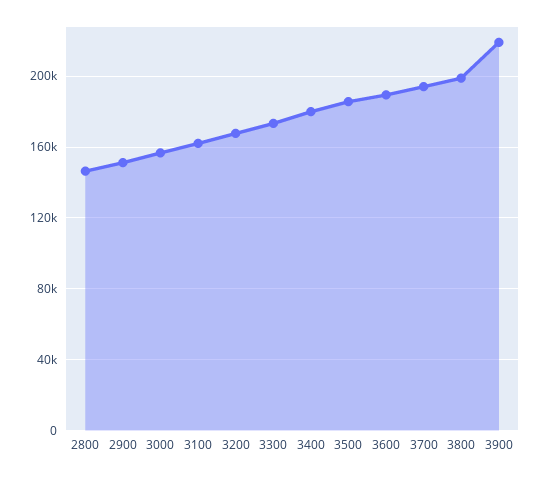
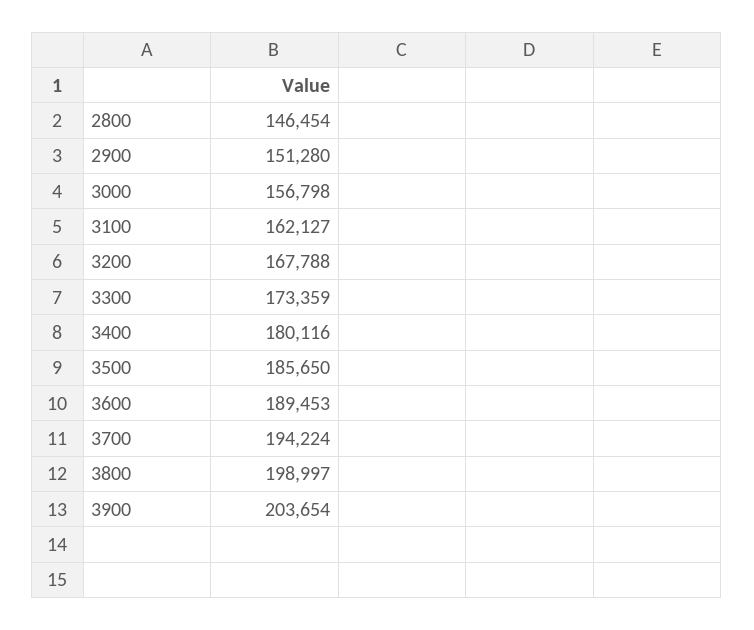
  {
    "2800": 146454,
    "2900": 151280,
    "3000": 156798,
    "3100": 162127,
    "3200": 167788,
    "3300": 173359,
    "3400": 180116,
    "3500": 185650,
    "3600": 189453,
    "3700": 194224,
    "3800": 198997,
-   "3900": 220000
+   "3900": 203654
  }

